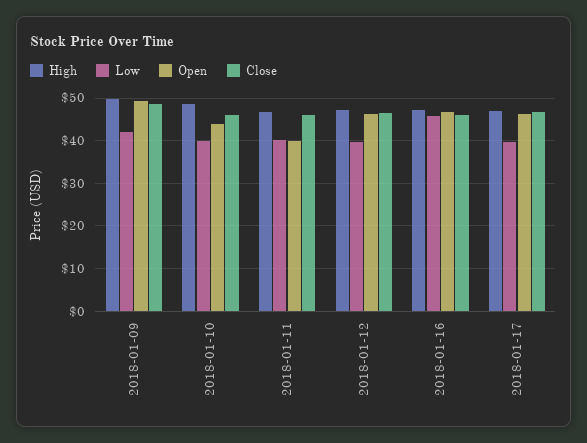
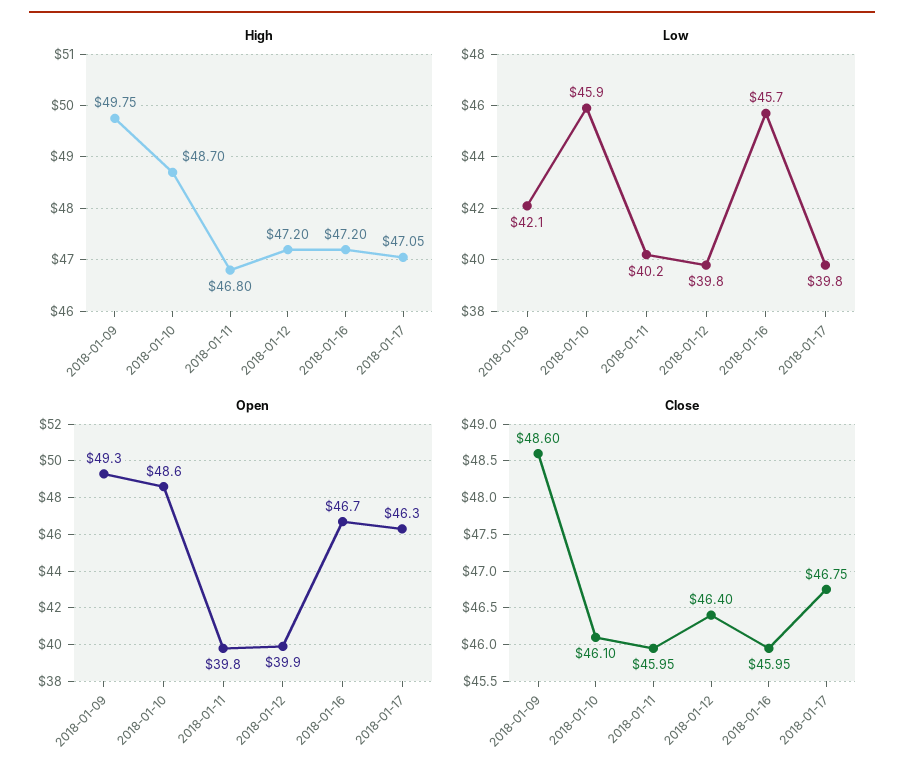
  {
    "High": {
      "2018-01-09": 49.75,
      "2018-01-10": 48.7,
      "2018-01-11": 46.8,
      "2018-01-12": 47.2,
      "2018-01-16": 47.2,
      "2018-01-17": 47.05
    },
    "Low": {
      "2018-01-09": 42.1,
-     "2018-01-10": 40,
+     "2018-01-10": 45.9,
      "2018-01-11": 40.2,
      "2018-01-12": 39.8,
      "2018-01-16": 45.7,
      "2018-01-17": 39.8
    },
    "Open": {
      "2018-01-09": 49.3,
-     "2018-01-10": 44,
+     "2018-01-10": 48.6,
      "2018-01-11": 39.8,
-     "2018-01-12": 46,
+     "2018-01-12": 39.9,
      "2018-01-16": 46.7,
      "2018-01-17": 46.3
    },
    "Close": {
      "2018-01-09": 48.6,
      "2018-01-10": 46.1,
      "2018-01-11": 45.95,
      "2018-01-12": 46.4,
      "2018-01-16": 45.95,
      "2018-01-17": 46.75
    }
  }

